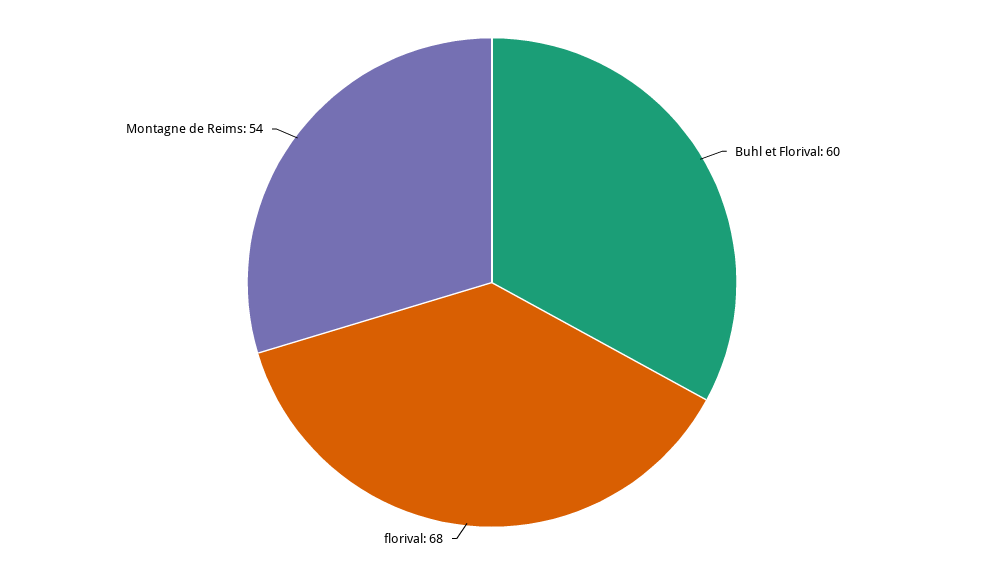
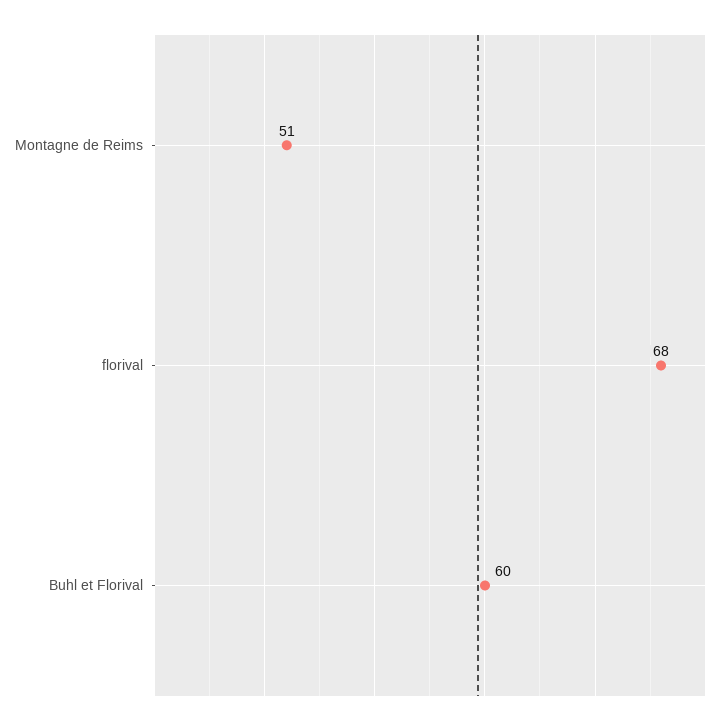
  {
    "Buhl et Florival": 60,
    "florival": 68,
-   "Montagne de Reims": 54
+   "Montagne de Reims": 51
  }

